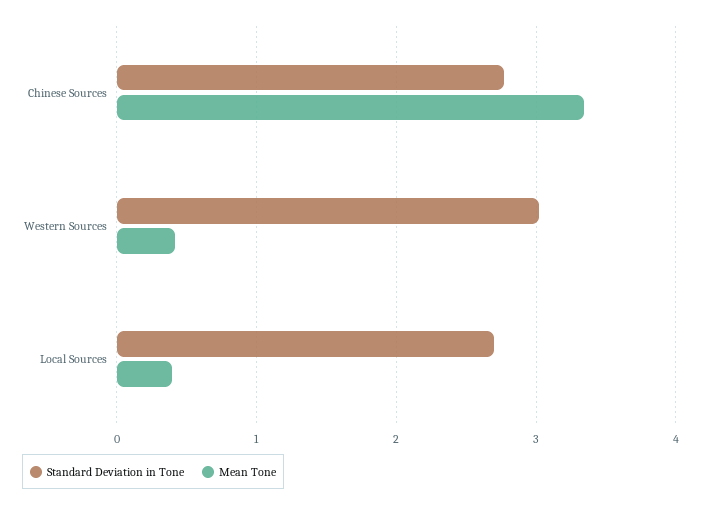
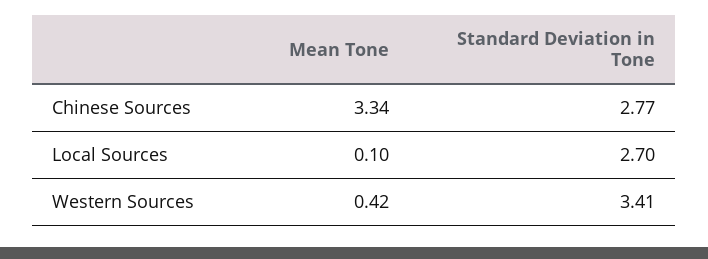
  {
    "Standard Deviation in Tone": {
      "Chinese Sources": 2.77,
-     "Western Sources": 3,
+     "Western Sources": 3.41,
      "Local Sources": 2.7
    },
    "Mean Tone": {
      "Chinese Sources": 3.34,
      "Western Sources": 0.42,
-     "Local Sources": 0.4
+     "Local Sources": 0.1
    }
  }

